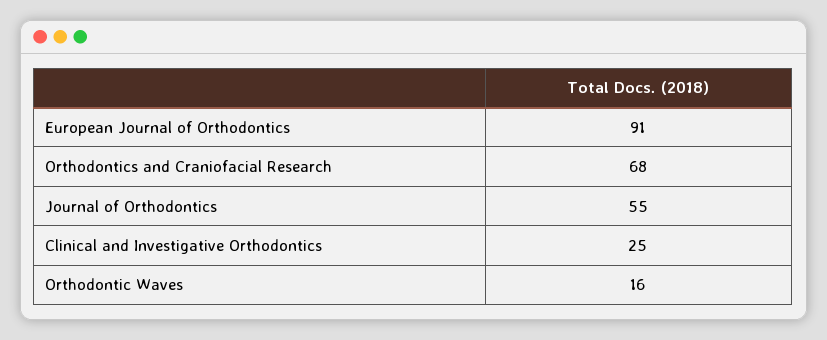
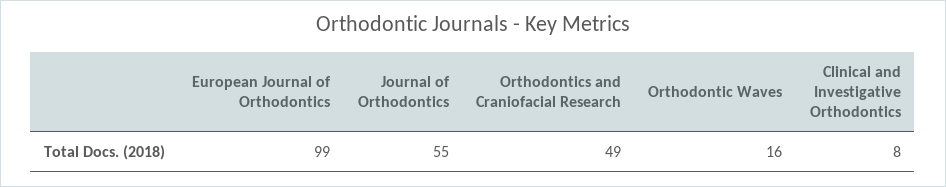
  {
-   "European Journal of Orthodontics": 91,
+   "European Journal of Orthodontics": 99,
-   "Orthodontics and Craniofacial Research": 68,
+   "Orthodontics and Craniofacial Research": 49,
    "Journal of Orthodontics": 55,
-   "Clinical and Investigative Orthodontics": 25,
+   "Clinical and Investigative Orthodontics": 8,
    "Orthodontic Waves": 16
  }

